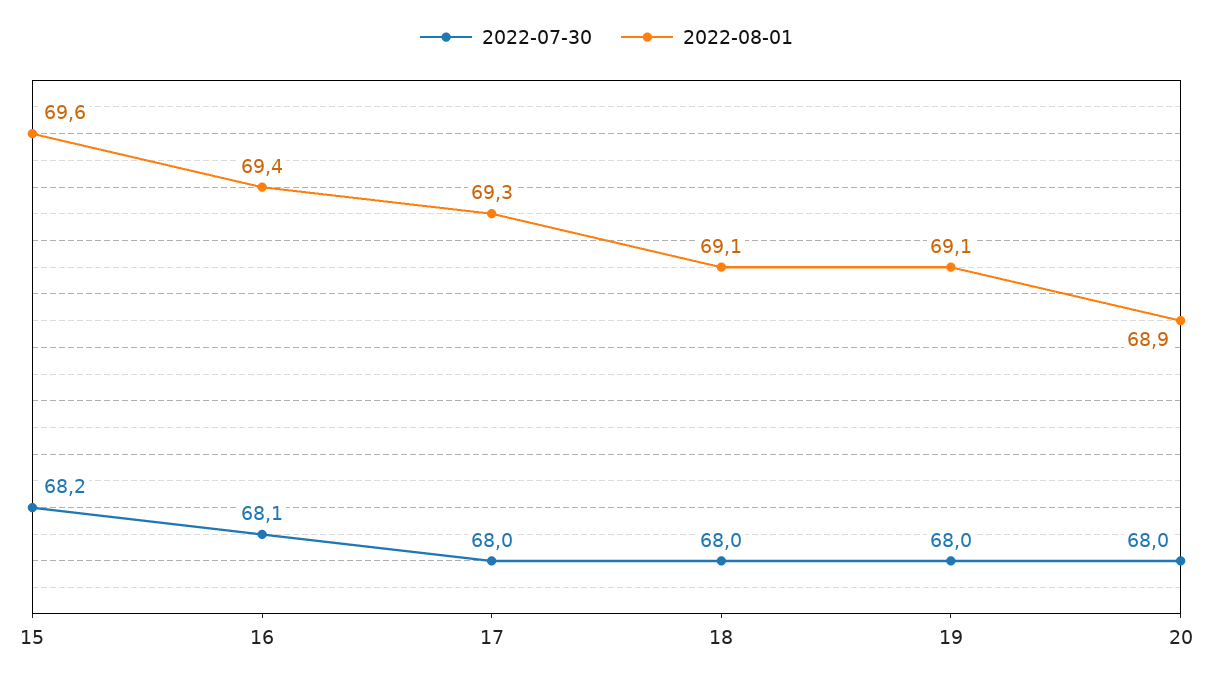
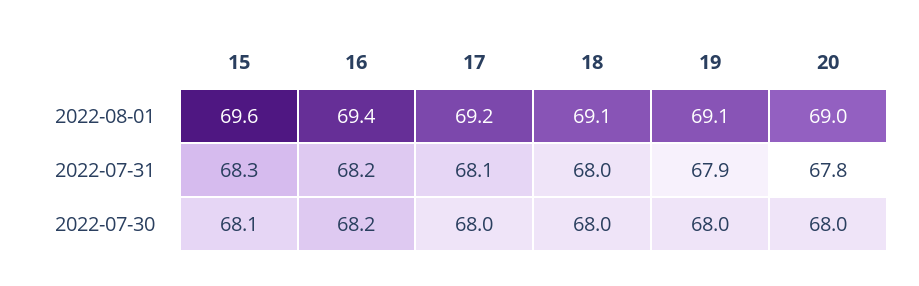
  {
    "2022-07-30": {
-     "15": 68.2,
+     "15": 68.1,
-     "16": 68.1,
+     "16": 68.2,
      "17": 68,
      "18": 68,
      "19": 68,
      "20": 68
    },
    "2022-08-01": {
      "15": 69.6,
      "16": 69.4,
-     "17": 69.3,
+     "17": 69.2,
      "18": 69.1,
      "19": 69.1,
-     "20": 68.9
+     "20": 69
-   }
+   },
+   "2022-07-31": {
+     "15": 68.3,
+     "16": 68.2,
+     "17": 68.1,
+     "18": 68,
+     "19": 67.9,
+     "20": 67.8
+   }
  }

